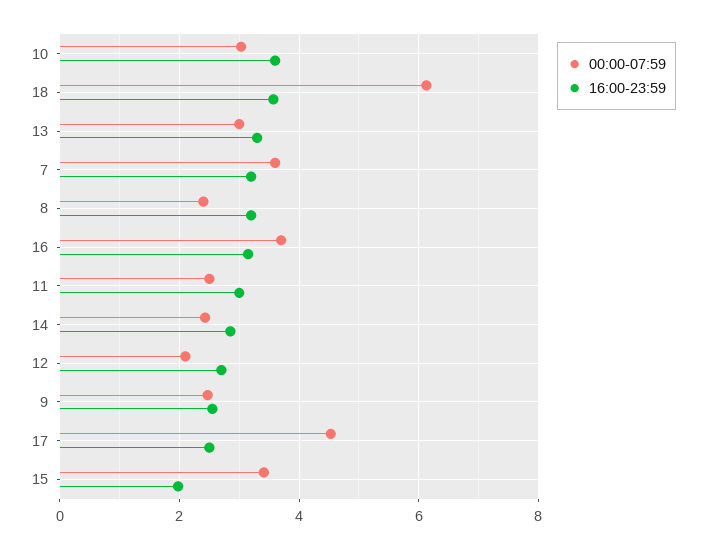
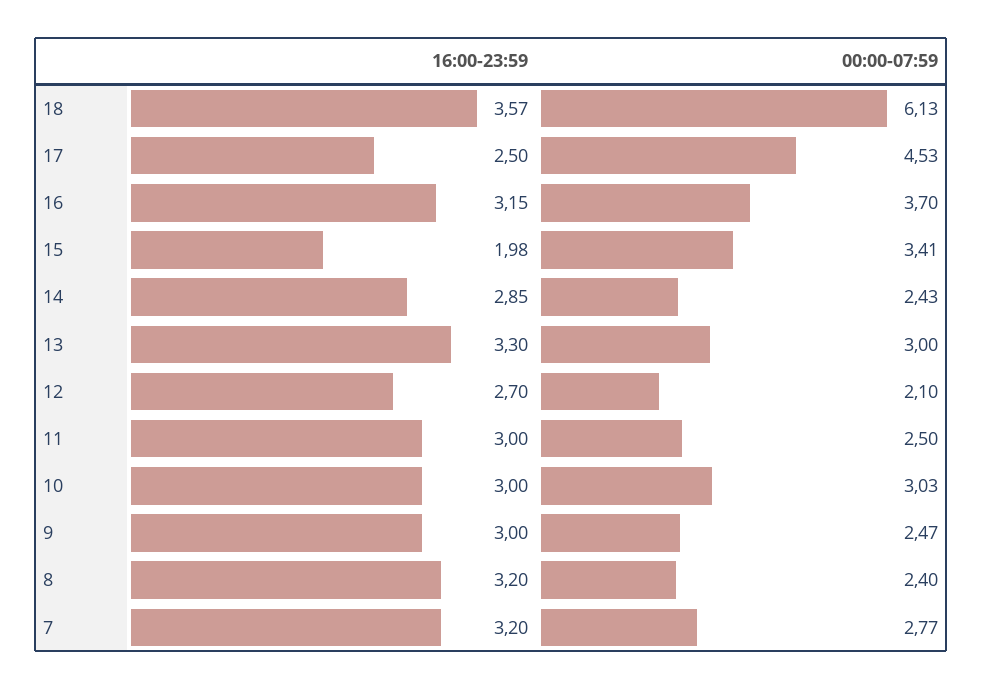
  {
    "00:00-07:59": {
      "10": 3.03,
      "18": 6.13,
      "13": 3,
-     "7": 3.6,
+     "7": 2.77,
      "8": 2.4,
      "16": 3.7,
      "11": 2.5,
      "14": 2.43,
      "12": 2.1,
      "9": 2.47,
      "17": 4.53,
      "15": 3.41
    },
    "16:00-23:59": {
-     "10": 3.6,
+     "10": 3,
      "18": 3.57,
      "13": 3.3,
      "7": 3.2,
      "8": 3.2,
      "16": 3.15,
      "11": 3,
      "14": 2.85,
      "12": 2.7,
-     "9": 2.6,
+     "9": 3,
      "17": 2.5,
      "15": 1.98
    }
  }

